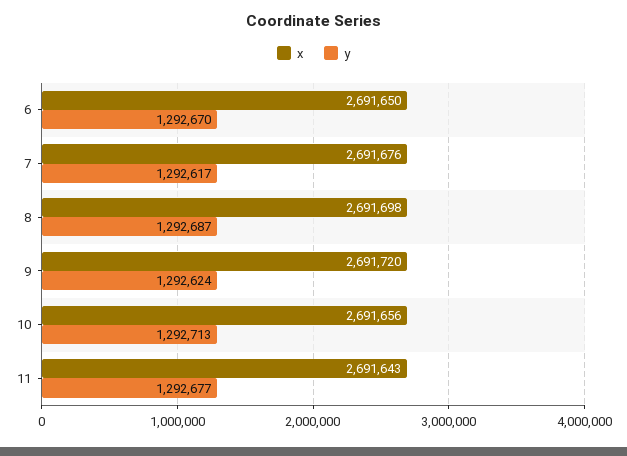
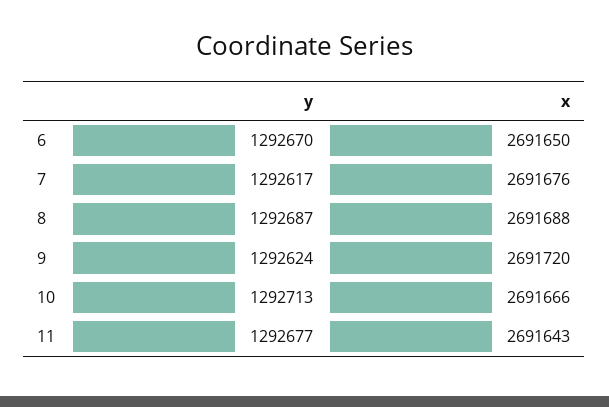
  {
    "x": {
      "6": 2691650,
      "7": 2691676,
-     "8": 2691698,
+     "8": 2691688,
      "9": 2691720,
-     "10": 2691656,
+     "10": 2691666,
      "11": 2691643
    },
    "y": {
      "6": 1292670,
      "7": 1292617,
      "8": 1292687,
      "9": 1292624,
      "10": 1292713,
      "11": 1292677
    }
  }

